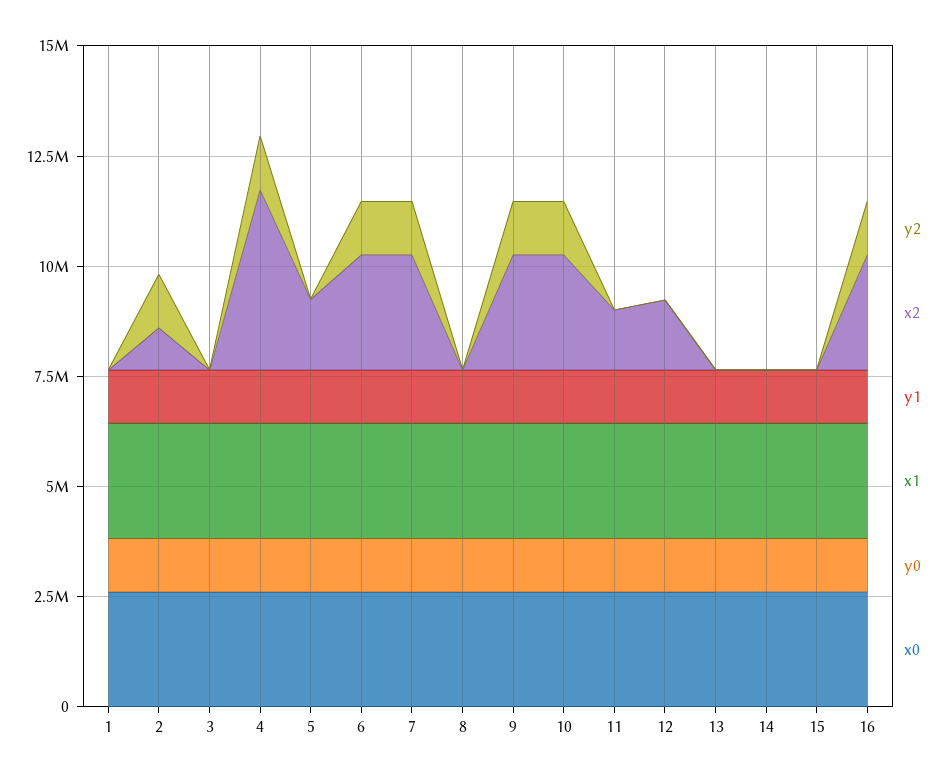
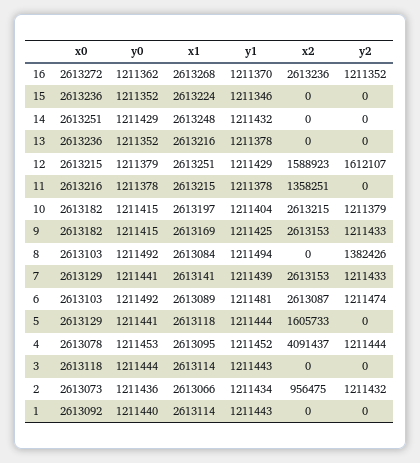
  {
    "y2": {
      "1": 0,
      "2": 1211432,
      "3": 0,
      "4": 1211444,
      "5": 0,
      "6": 1211474,
      "7": 1211433,
-     "8": 0,
+     "8": 1382426,
      "9": 1211433,
      "10": 1211379,
      "11": 0,
-     "12": 0,
+     "12": 1612107,
      "13": 0,
      "14": 0,
      "15": 0,
      "16": 1211352
    },
    "x2": {
      "1": 0,
      "2": 956475,
      "3": 0,
      "4": 4091437,
      "5": 1605733,
      "6": 2613087,
      "7": 2613153,
      "8": 0,
      "9": 2613153,
      "10": 2613215,
      "11": 1358251,
      "12": 1588923,
      "13": 0,
      "14": 0,
      "15": 0,
      "16": 2613236
    },
    "y1": {
      "1": 1211443,
      "2": 1211434,
      "3": 1211443,
      "4": 1211452,
      "5": 1211444,
      "6": 1211481,
      "7": 1211439,
      "8": 1211494,
      "9": 1211425,
      "10": 1211404,
      "11": 1211378,
      "12": 1211429,
      "13": 1211378,
      "14": 1211432,
      "15": 1211346,
      "16": 1211370
    },
    "x1": {
      "1": 2613114,
      "2": 2613066,
      "3": 2613114,
      "4": 2613095,
      "5": 2613118,
      "6": 2613089,
      "7": 2613141,
      "8": 2613084,
      "9": 2613169,
      "10": 2613197,
      "11": 2613215,
      "12": 2613251,
      "13": 2613216,
      "14": 2613248,
      "15": 2613224,
      "16": 2613268
    },
    "y0": {
      "1": 1211440,
      "2": 1211436,
      "3": 1211444,
      "4": 1211453,
      "5": 1211441,
      "6": 1211492,
      "7": 1211441,
      "8": 1211492,
      "9": 1211415,
      "10": 1211415,
      "11": 1211378,
      "12": 1211379,
      "13": 1211352,
      "14": 1211429,
      "15": 1211352,
      "16": 1211362
    },
    "x0": {
      "1": 2613092,
      "2": 2613073,
      "3": 2613118,
      "4": 2613078,
      "5": 2613129,
      "6": 2613103,
      "7": 2613129,
      "8": 2613103,
      "9": 2613182,
      "10": 2613182,
      "11": 2613216,
      "12": 2613215,
      "13": 2613236,
      "14": 2613251,
      "15": 2613236,
      "16": 2613272
    }
  }

